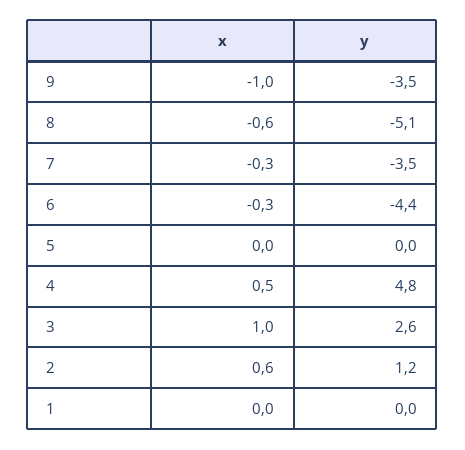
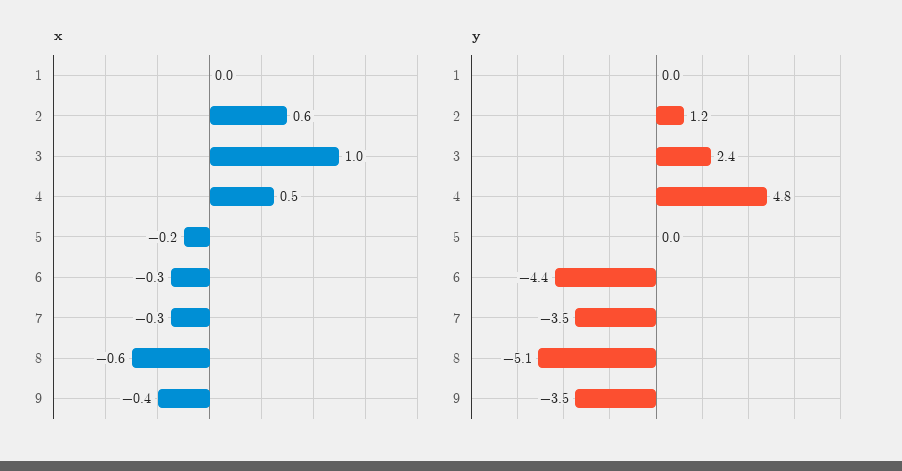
  {
    "x": {
-     "9": -1,
+     "9": -0.4,
      "8": -0.6,
      "7": -0.3,
      "6": -0.3,
-     "5": 0,
+     "5": -0.2,
      "4": 0.5,
      "3": 1,
      "2": 0.6,
      "1": 0
    },
    "y": {
      "9": -3.5,
      "8": -5.1,
      "7": -3.5,
      "6": -4.4,
      "5": 0,
      "4": 4.8,
-     "3": 2.6,
+     "3": 2.4,
      "2": 1.2,
      "1": 0
    }
  }

